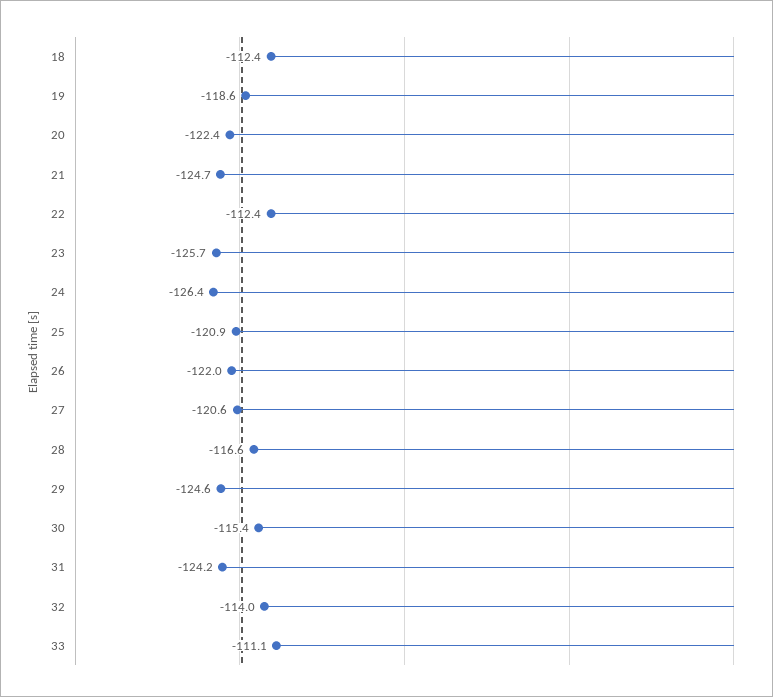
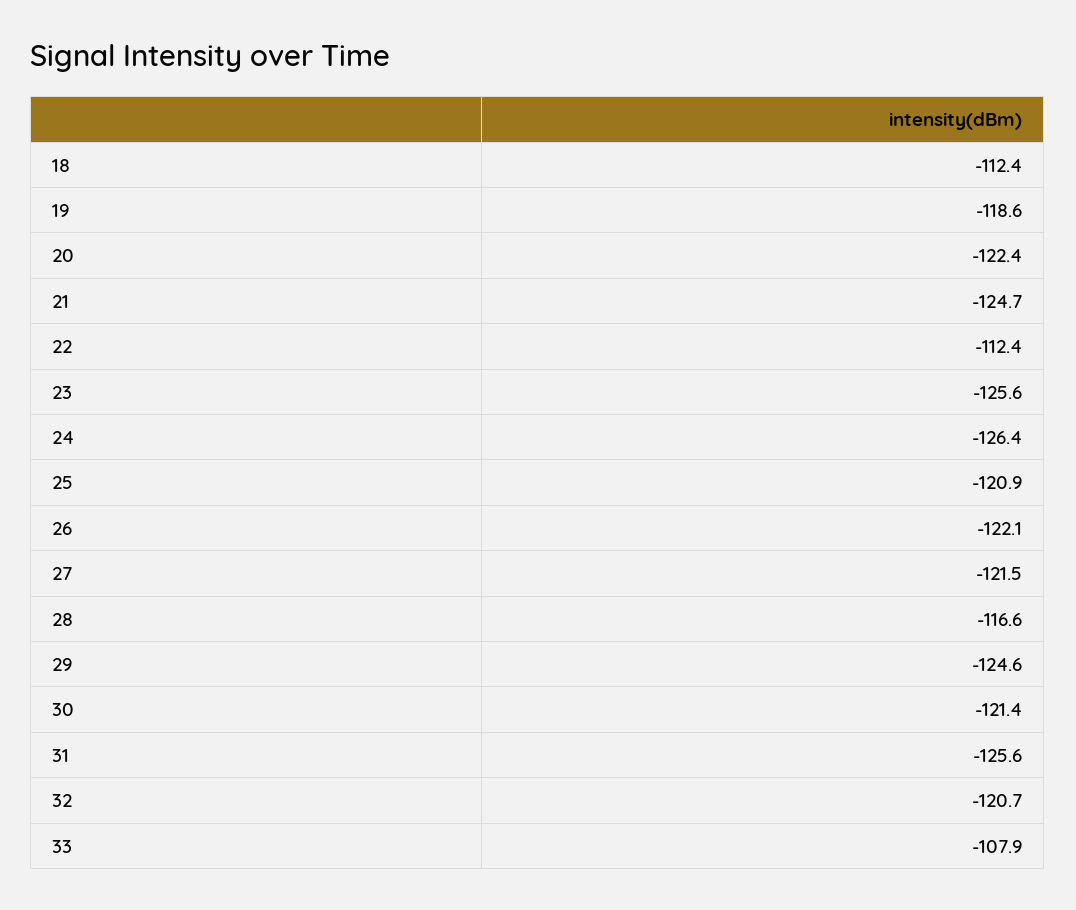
  {
    "18": -112.4,
    "19": -118.6,
    "20": -122.4,
    "21": -124.7,
    "22": -112.4,
-   "23": -125.7,
+   "23": -125.6,
    "24": -126.4,
    "25": -120.9,
-   "26": -122,
+   "26": -122.1,
-   "27": -120.6,
+   "27": -121.5,
    "28": -116.6,
    "29": -124.6,
-   "30": -115.4,
+   "30": -121.4,
-   "31": -124.2,
+   "31": -125.6,
-   "32": -114,
+   "32": -120.7,
-   "33": -111.1
+   "33": -107.9
  }

